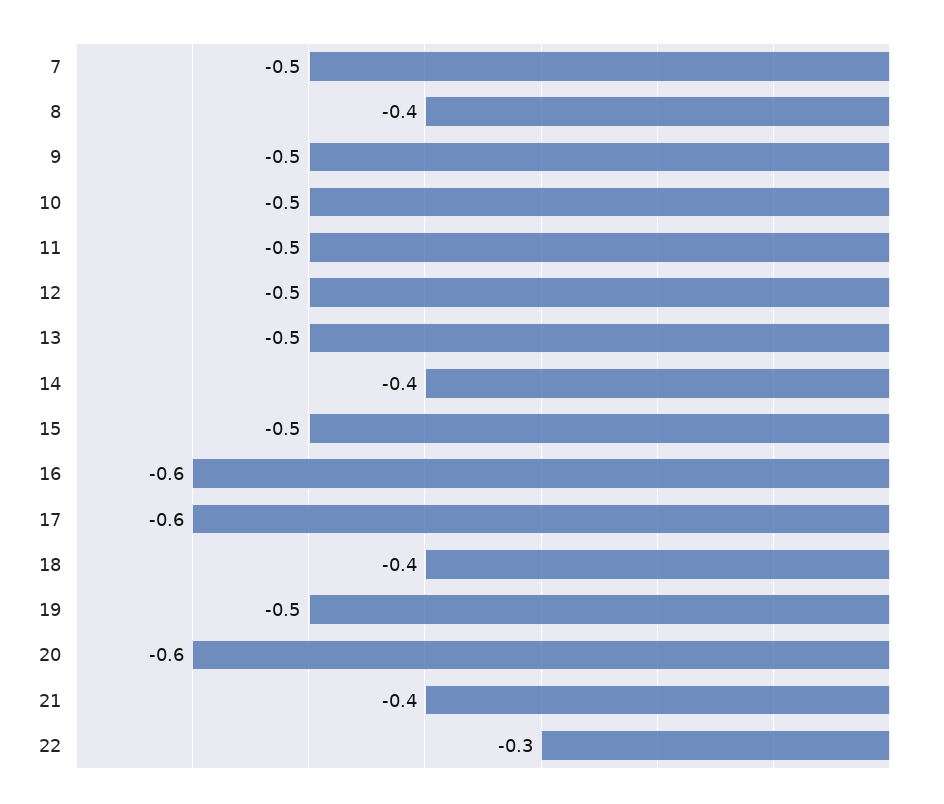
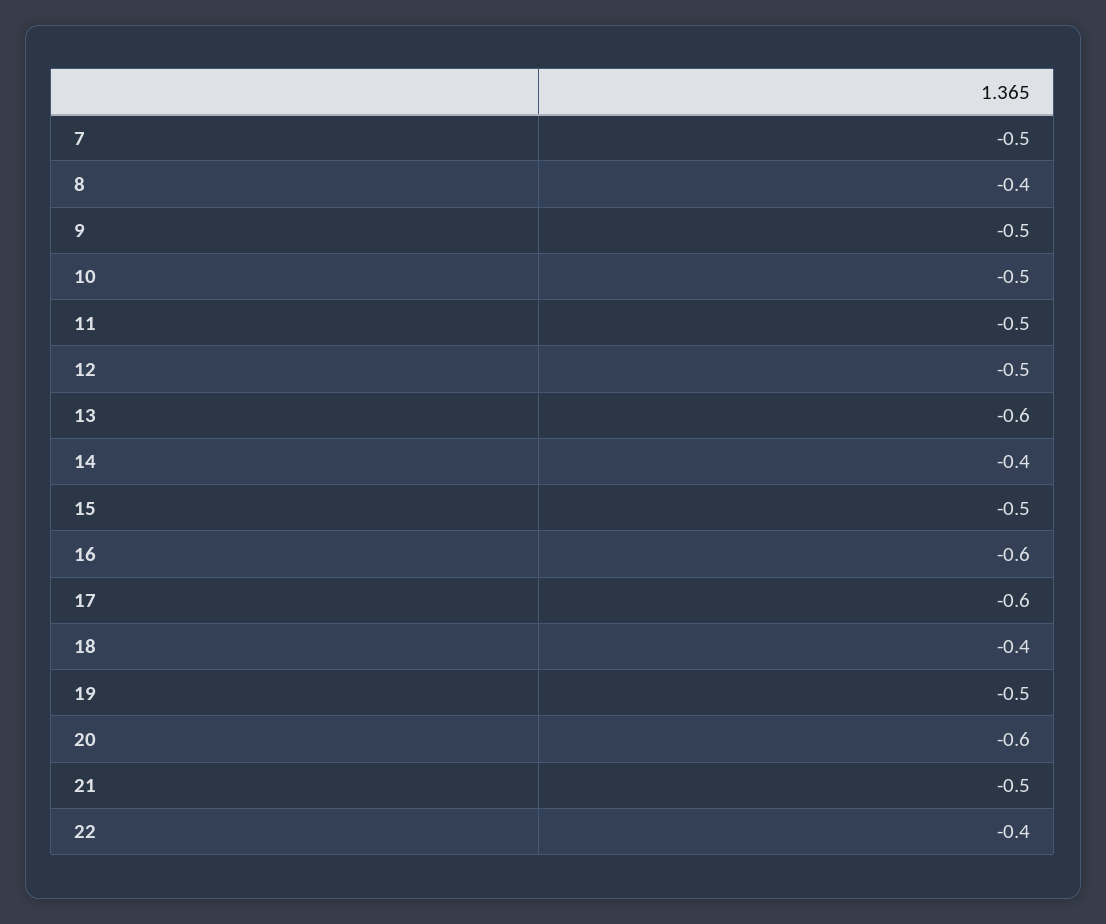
  {
    "7": -0.5,
    "8": -0.4,
    "9": -0.5,
    "10": -0.5,
    "11": -0.5,
    "12": -0.5,
-   "13": -0.5,
+   "13": -0.6,
    "14": -0.4,
    "15": -0.5,
    "16": -0.6,
    "17": -0.6,
    "18": -0.4,
    "19": -0.5,
    "20": -0.6,
-   "21": -0.4,
+   "21": -0.5,
-   "22": -0.3
+   "22": -0.4
  }

